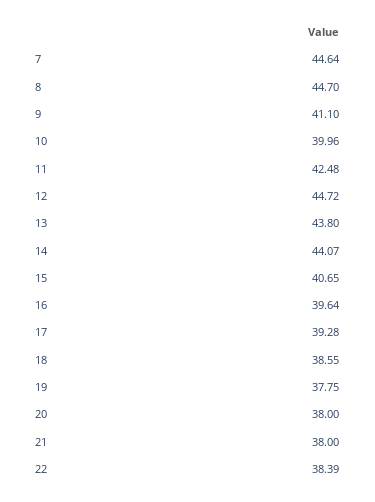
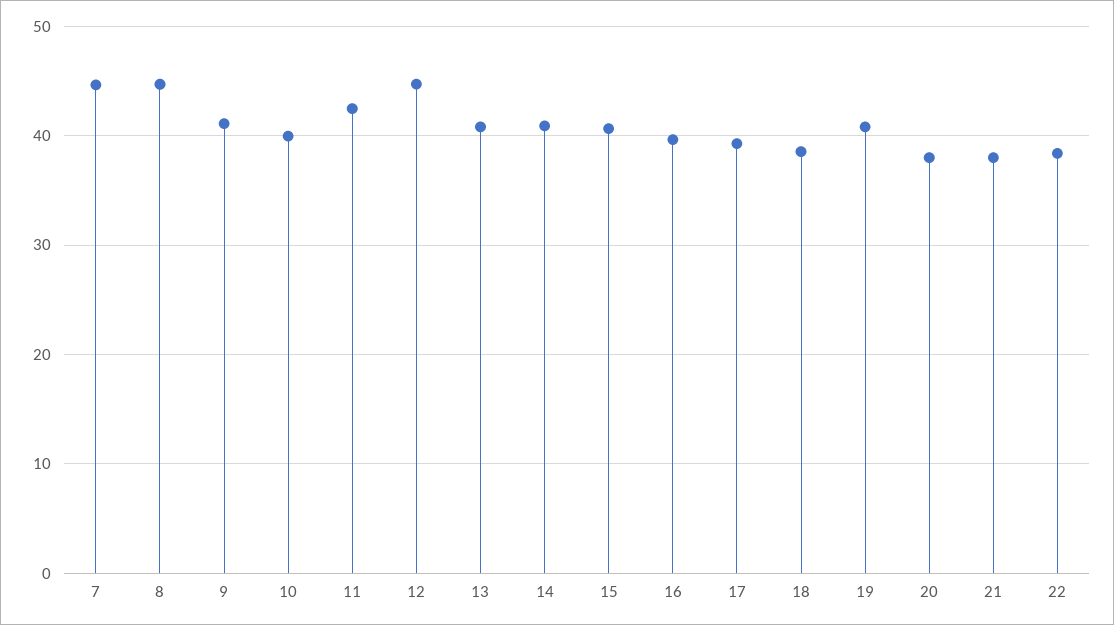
  {
    "7": 44.64,
    "8": 44.7,
    "9": 41.1,
    "10": 39.96,
    "11": 42.48,
    "12": 44.72,
-   "13": 43.8,
+   "13": 41,
-   "14": 44.07,
+   "14": 41,
    "15": 40.65,
    "16": 39.64,
    "17": 39.28,
    "18": 38.55,
-   "19": 37.75,
+   "19": 41,
    "20": 38,
    "21": 38,
    "22": 38.39
  }

